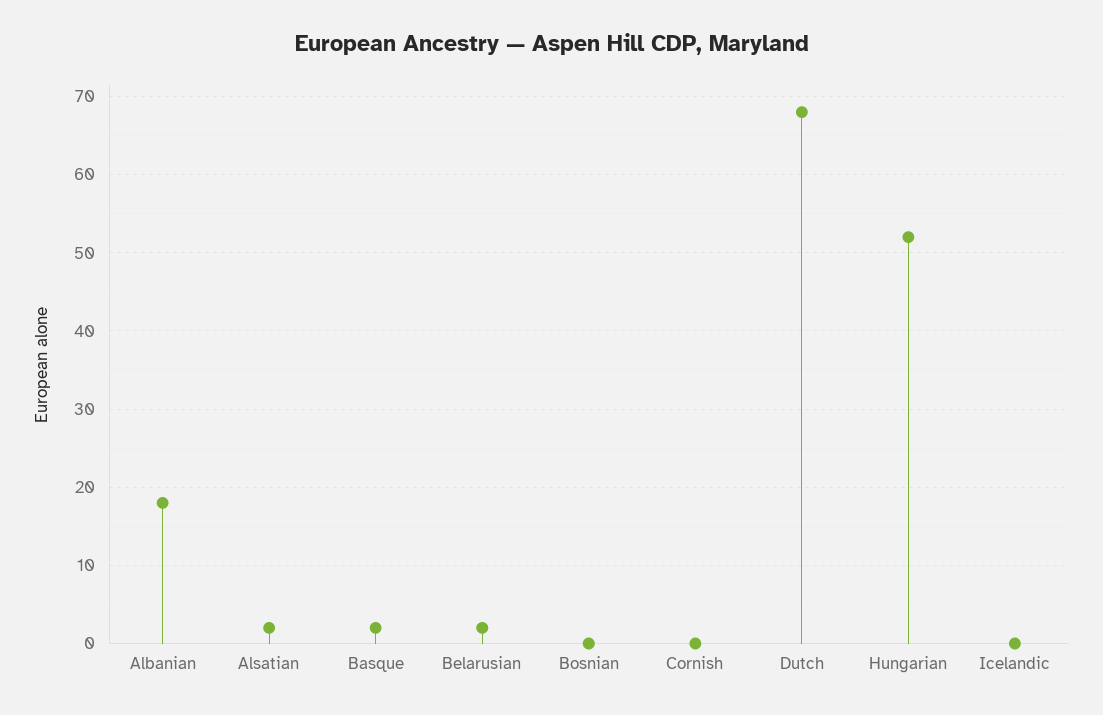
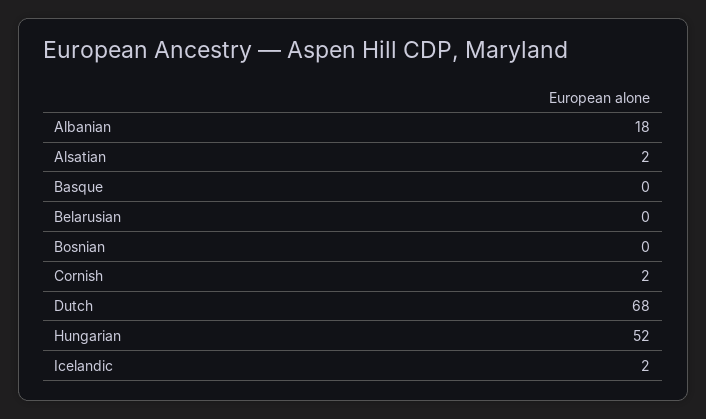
  {
    "Albanian": 18,
    "Alsatian": 2,
-   "Basque": 2,
+   "Basque": 0,
-   "Belarusian": 2,
+   "Belarusian": 0,
    "Bosnian": 0,
-   "Cornish": 0,
+   "Cornish": 2,
    "Dutch": 68,
    "Hungarian": 52,
-   "Icelandic": 0
+   "Icelandic": 2
  }

